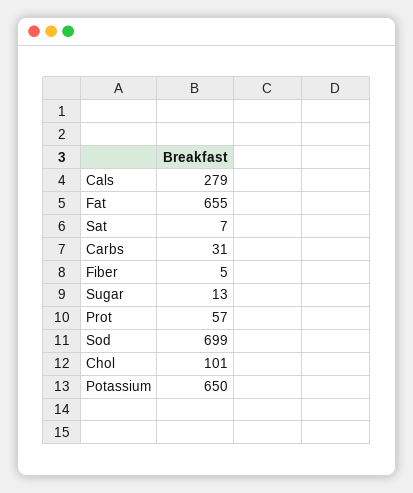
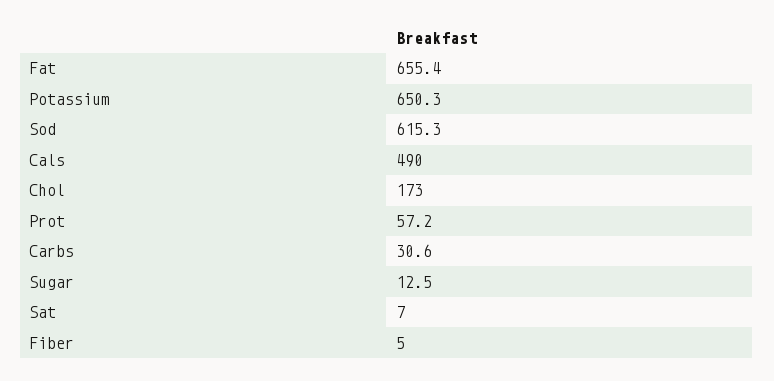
  {
-   "Cals": 279,
+   "Cals": 490,
    "Fat": 655.4,
    "Sat": 7,
    "Carbs": 30.6,
    "Fiber": 5,
    "Sugar": 12.5,
    "Prot": 57.2,
-   "Sod": 699,
+   "Sod": 615.3,
-   "Chol": 101,
+   "Chol": 173,
    "Potassium": 650.3
  }

